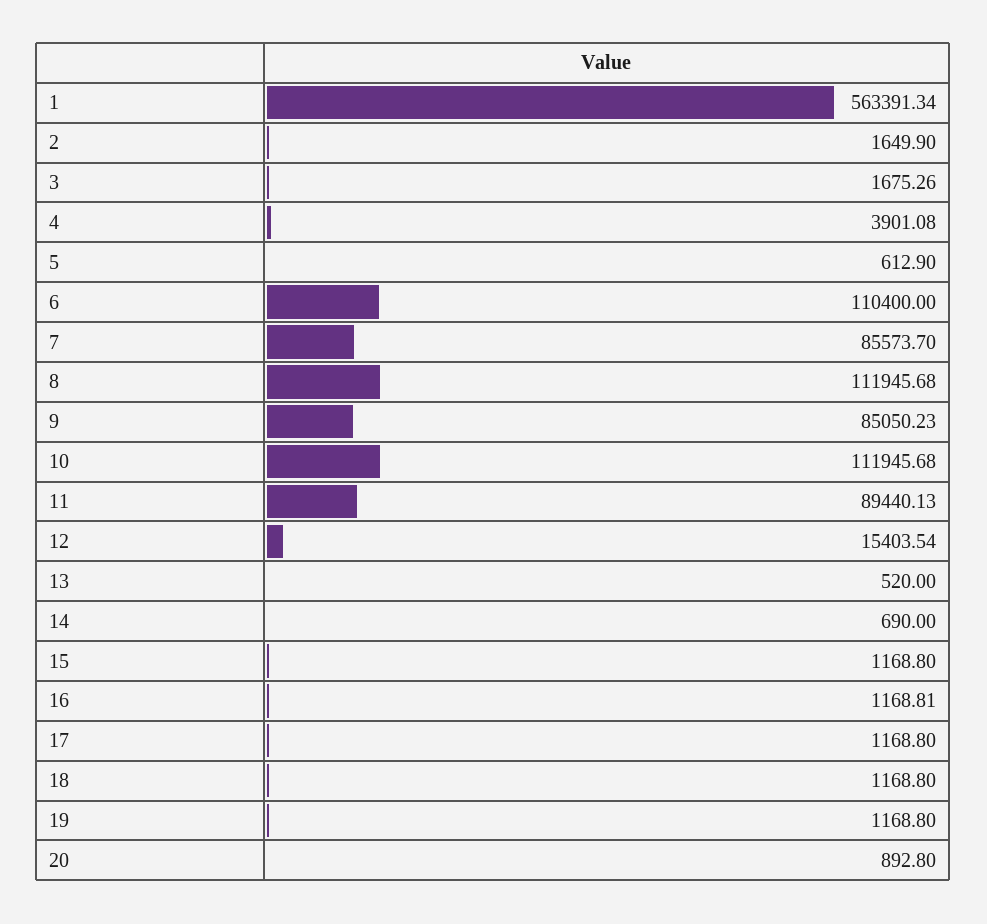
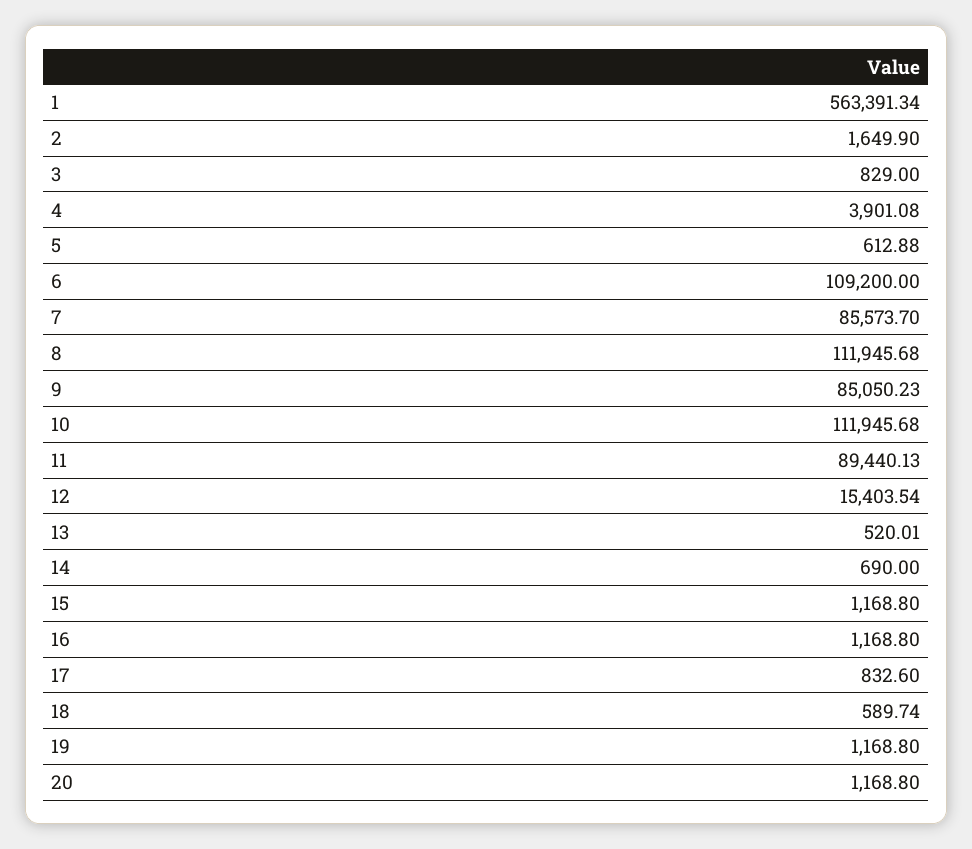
  {
    "1": 563391.34,
    "2": 1649.9,
-   "3": 1675.26,
+   "3": 829,
    "4": 3901.08,
-   "5": 612.9,
+   "5": 612.88,
-   "6": 110400,
+   "6": 109200,
    "7": 85573.7,
    "8": 111945.68,
    "9": 85050.23,
    "10": 111945.68,
    "11": 89440.13,
    "12": 15403.54,
-   "13": 520,
+   "13": 520.01,
    "14": 690,
    "15": 1168.8,
-   "16": 1168.81,
+   "16": 1168.8,
-   "17": 1168.8,
+   "17": 832.6,
-   "18": 1168.8,
+   "18": 589.74,
    "19": 1168.8,
-   "20": 892.8
+   "20": 1168.8
  }

